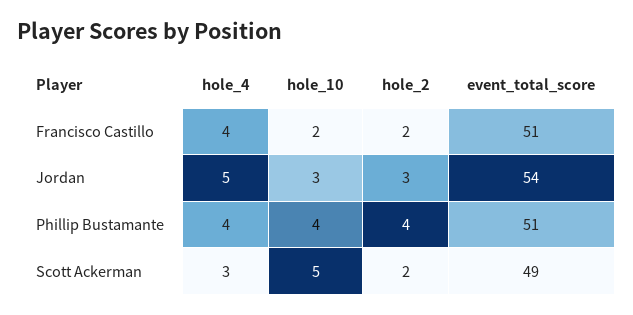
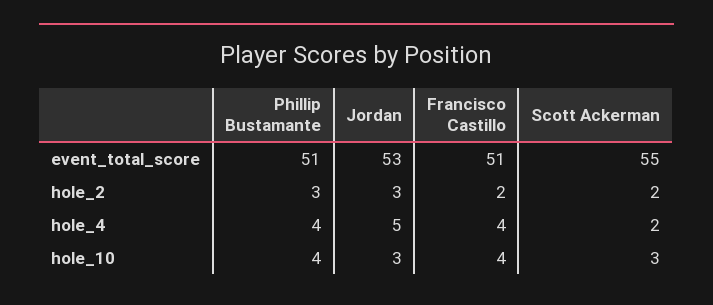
  {
    "hole_4": {
      "Francisco Castillo": 4,
      "Jordan": 5,
      "Phillip Bustamante": 4,
-     "Scott Ackerman": 3
+     "Scott Ackerman": 2
    },
    "hole_10": {
-     "Francisco Castillo": 2,
+     "Francisco Castillo": 4,
      "Jordan": 3,
      "Phillip Bustamante": 4,
-     "Scott Ackerman": 5
+     "Scott Ackerman": 3
    },
    "hole_2": {
      "Francisco Castillo": 2,
      "Jordan": 3,
-     "Phillip Bustamante": 4,
+     "Phillip Bustamante": 3,
      "Scott Ackerman": 2
    },
    "event_total_score": {
      "Francisco Castillo": 51,
-     "Jordan": 54,
+     "Jordan": 53,
      "Phillip Bustamante": 51,
-     "Scott Ackerman": 49
+     "Scott Ackerman": 55
    }
  }

